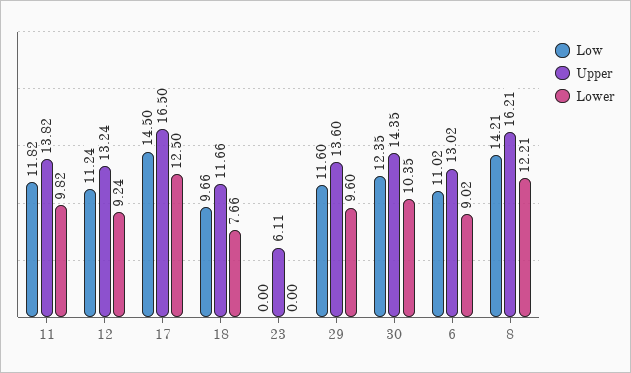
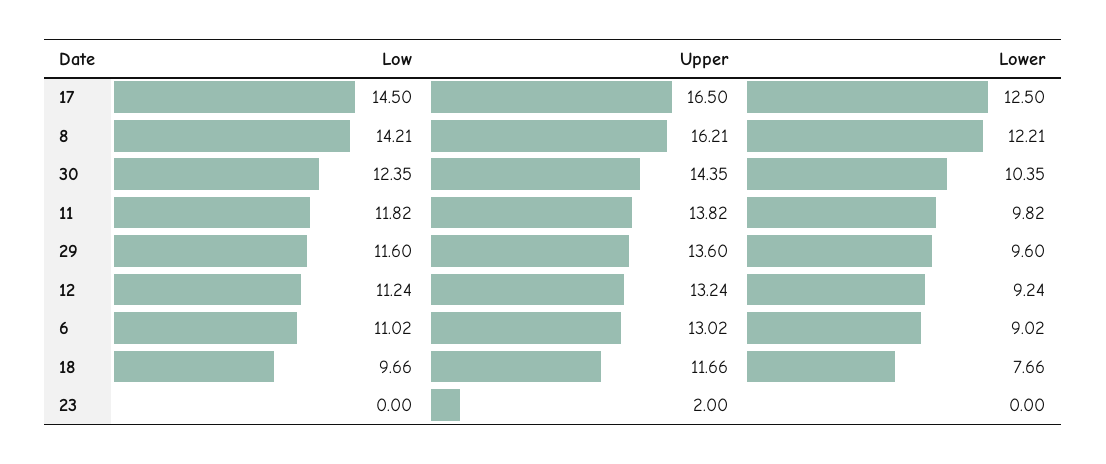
  {
    "Low": {
      "11": 11.82,
      "12": 11.24,
      "17": 14.5,
      "18": 9.66,
      "23": 0,
      "29": 11.6,
      "30": 12.35,
      "6": 11.02,
      "8": 14.21
    },
    "Upper": {
      "11": 13.82,
      "12": 13.24,
      "17": 16.5,
      "18": 11.66,
-     "23": 6.11,
+     "23": 2,
      "29": 13.6,
      "30": 14.35,
      "6": 13.02,
      "8": 16.21
    },
    "Lower": {
      "11": 9.82,
      "12": 9.24,
      "17": 12.5,
      "18": 7.66,
      "23": 0,
      "29": 9.6,
      "30": 10.35,
      "6": 9.02,
      "8": 12.21
    }
  }

